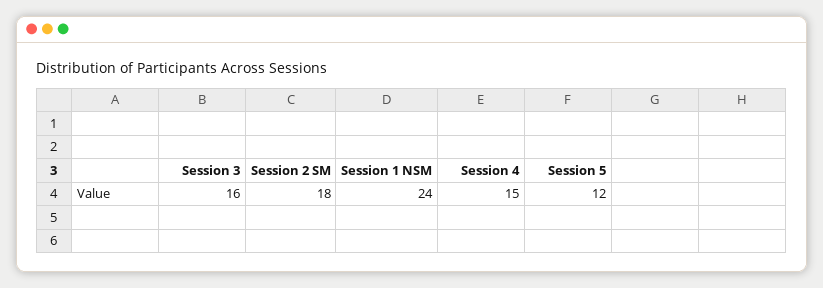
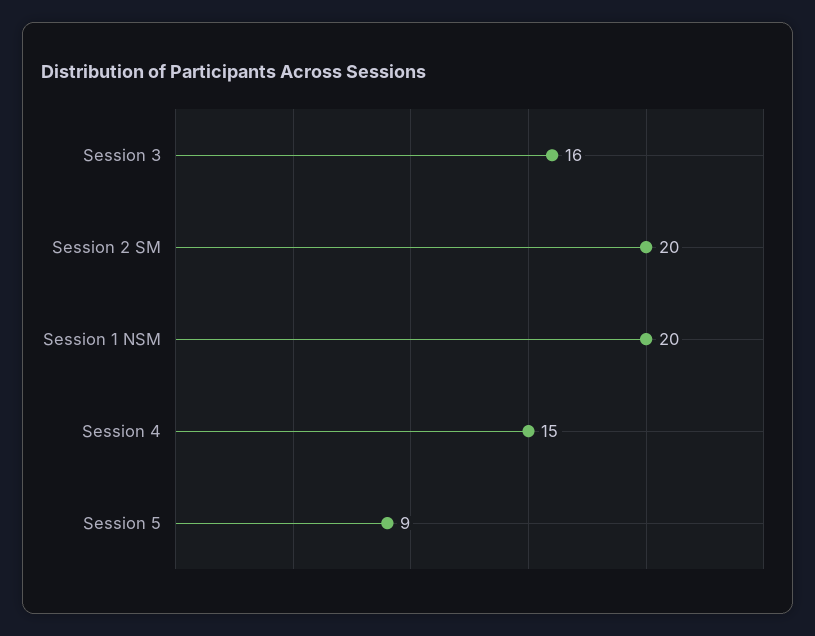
  {
    "Session 3": 16,
-   "Session 2 SM": 18,
+   "Session 2 SM": 20,
-   "Session 1 NSM": 24,
+   "Session 1 NSM": 20,
    "Session 4": 15,
-   "Session 5": 12
+   "Session 5": 9
  }

